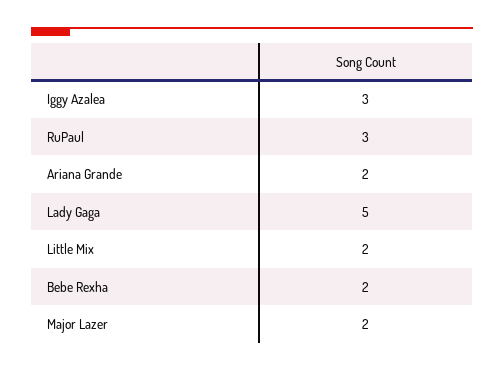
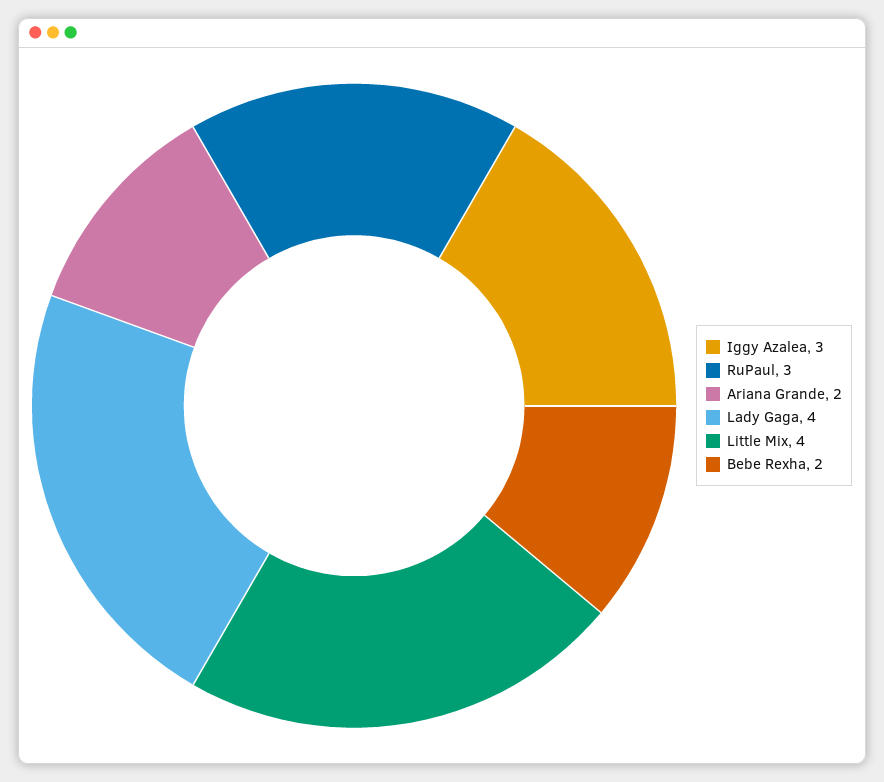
  {
    "Iggy Azalea": 3,
    "RuPaul": 3,
    "Ariana Grande": 2,
-   "Lady Gaga": 5,
+   "Lady Gaga": 4,
-   "Little Mix": 2,
+   "Little Mix": 4,
-   "Bebe Rexha": 2,
+   "Bebe Rexha": 2
-   "Major Lazer": 2
  }

